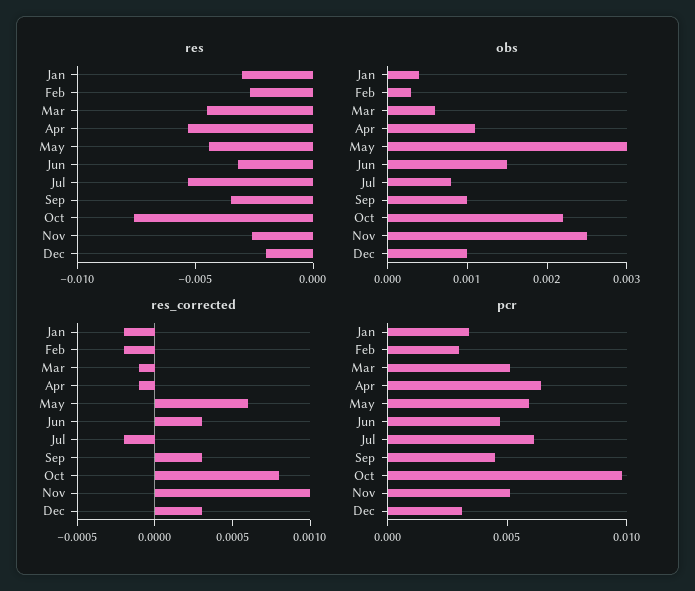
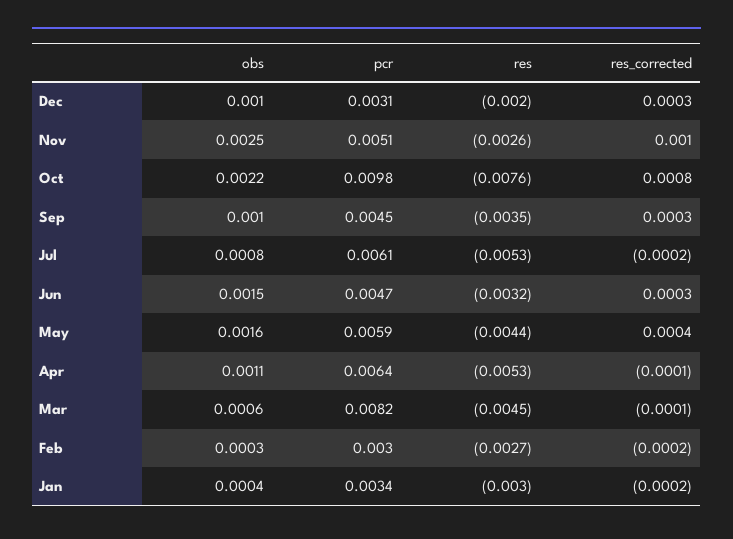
  {
    "res": {
      "Jan": -0.003,
      "Feb": -0.0027,
      "Mar": -0.0045,
      "Apr": -0.0053,
      "May": -0.0044,
      "Jun": -0.0032,
      "Jul": -0.0053,
      "Sep": -0.0035,
      "Oct": -0.0076,
      "Nov": -0.0026,
      "Dec": -0.002
    },
    "obs": {
      "Jan": 0.0004,
      "Feb": 0.0003,
      "Mar": 0.0006,
      "Apr": 0.0011,
-     "May": 0.003,
+     "May": 0.0016,
      "Jun": 0.0015,
      "Jul": 0.0008,
      "Sep": 0.001,
      "Oct": 0.0022,
      "Nov": 0.0025,
      "Dec": 0.001
    },
    "res_corrected": {
      "Jan": -0.0002,
      "Feb": -0.0002,
      "Mar": -0.0001,
      "Apr": -0.0001,
-     "May": 0.0006,
+     "May": 0.0004,
      "Jun": 0.0003,
      "Jul": -0.0002,
      "Sep": 0.0003,
      "Oct": 0.0008,
      "Nov": 0.001,
      "Dec": 0.0003
    },
    "pcr": {
      "Jan": 0.0034,
      "Feb": 0.003,
-     "Mar": 0.005,
+     "Mar": 0.0082,
      "Apr": 0.0064,
      "May": 0.0059,
      "Jun": 0.0047,
      "Jul": 0.0061,
      "Sep": 0.0045,
      "Oct": 0.0098,
      "Nov": 0.0051,
      "Dec": 0.0031
    }
  }

